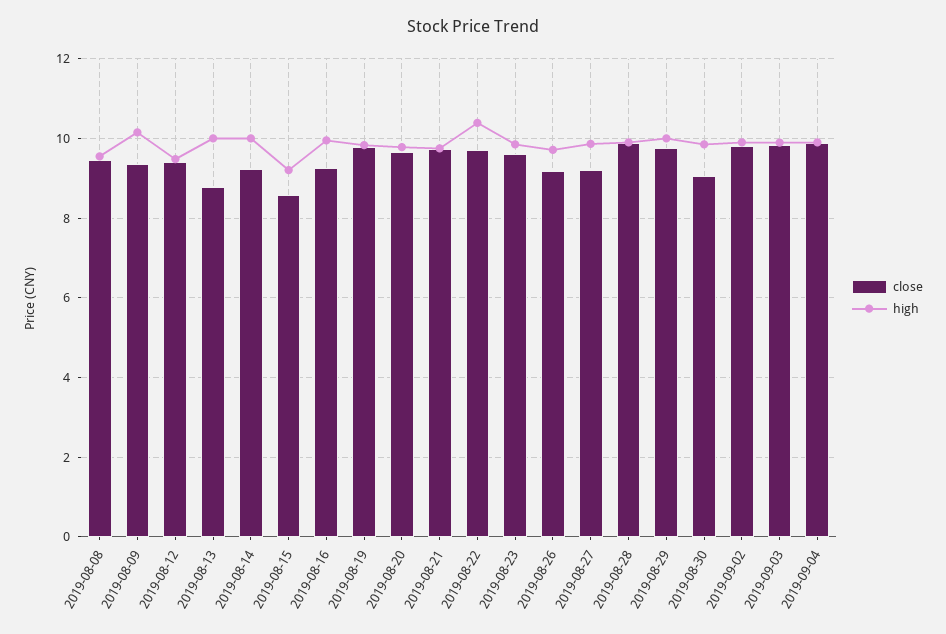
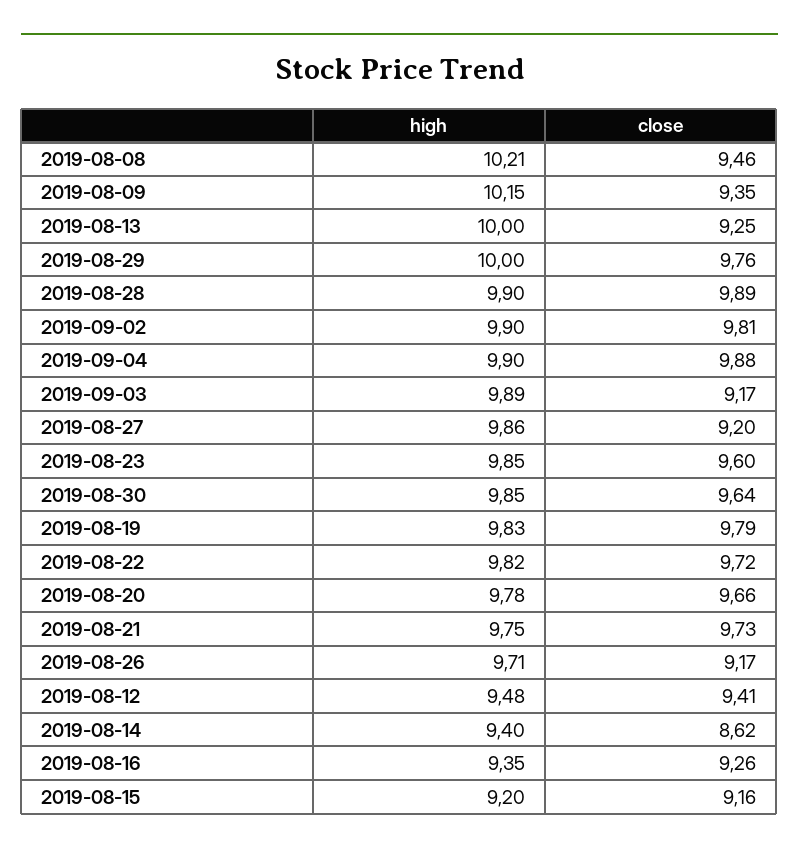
  {
    "close": {
      "2019-08-08": 9.46,
      "2019-08-09": 9.35,
      "2019-08-12": 9.41,
-     "2019-08-13": 8.8,
+     "2019-08-13": 9.25,
-     "2019-08-14": 9.2,
+     "2019-08-14": 8.62,
-     "2019-08-15": 8.6,
+     "2019-08-15": 9.16,
      "2019-08-16": 9.26,
      "2019-08-19": 9.79,
      "2019-08-20": 9.66,
      "2019-08-21": 9.73,
      "2019-08-22": 9.72,
      "2019-08-23": 9.6,
      "2019-08-26": 9.17,
      "2019-08-27": 9.2,
      "2019-08-28": 9.89,
      "2019-08-29": 9.76,
-     "2019-08-30": 9,
+     "2019-08-30": 9.64,
      "2019-09-02": 9.81,
-     "2019-09-03": 9.8,
+     "2019-09-03": 9.17,
      "2019-09-04": 9.88
    },
    "high": {
-     "2019-08-08": 9.6,
+     "2019-08-08": 10.21,
      "2019-08-09": 10.15,
      "2019-08-12": 9.48,
      "2019-08-13": 10,
-     "2019-08-14": 10,
+     "2019-08-14": 9.4,
      "2019-08-15": 9.2,
-     "2019-08-16": 10,
+     "2019-08-16": 9.35,
      "2019-08-19": 9.83,
      "2019-08-20": 9.78,
      "2019-08-21": 9.75,
-     "2019-08-22": 10.4,
+     "2019-08-22": 9.82,
      "2019-08-23": 9.85,
      "2019-08-26": 9.71,
      "2019-08-27": 9.86,
      "2019-08-28": 9.9,
      "2019-08-29": 10,
      "2019-08-30": 9.85,
      "2019-09-02": 9.9,
      "2019-09-03": 9.89,
      "2019-09-04": 9.9
    }
  }

